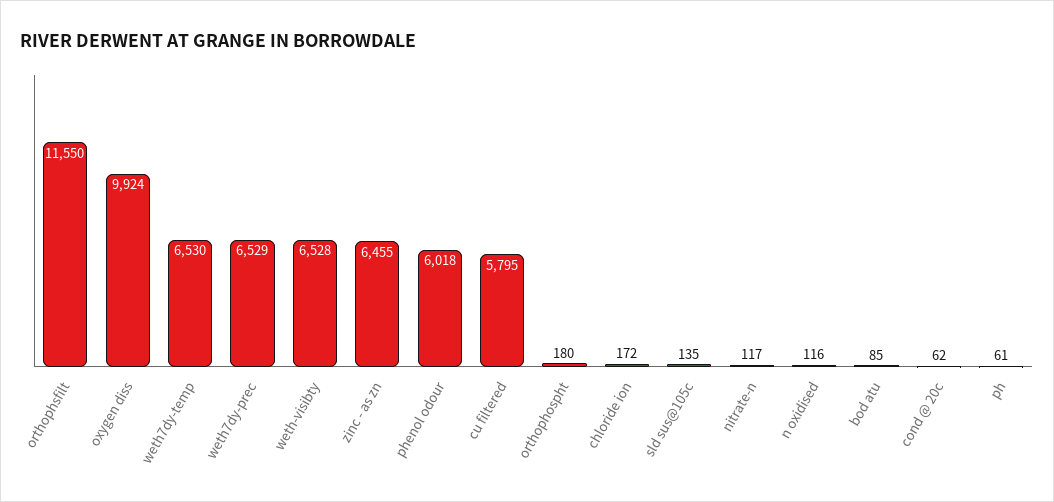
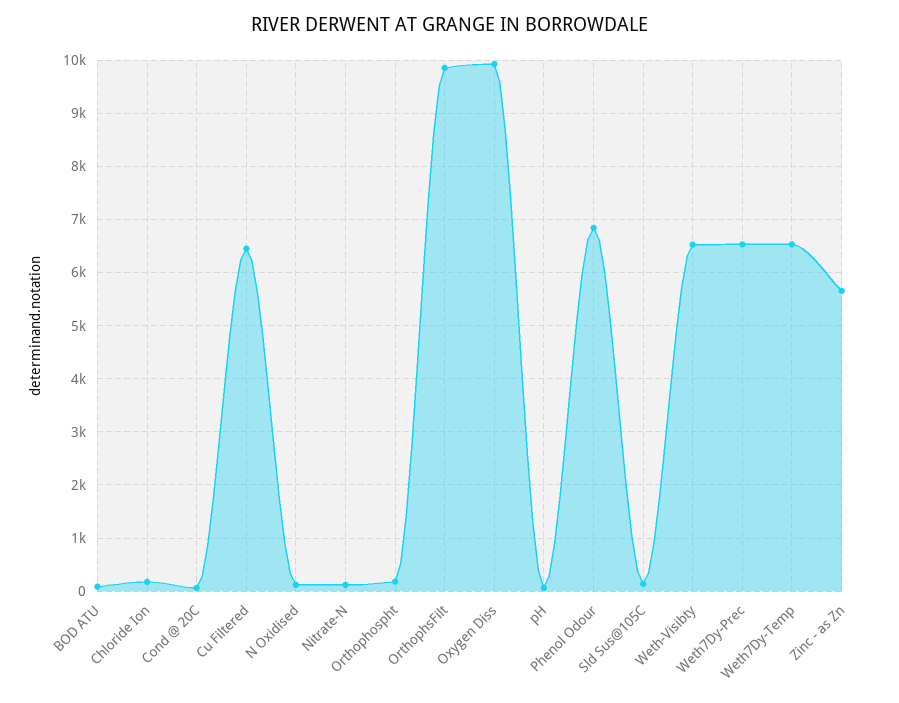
  {
-   "orthophsfilt": 11550,
+   "orthophsfilt": 9800,
    "oxygen diss": 9924,
    "weth7dy-temp": 6530,
    "weth7dy-prec": 6529,
    "weth-visibty": 6528,
-   "zinc - as zn": 6455,
+   "zinc - as zn": 5600,
-   "phenol odour": 6018,
+   "phenol odour": 6800,
-   "cu filtered": 5795,
+   "cu filtered": 6400,
    "orthophospht": 180,
    "chloride ion": 172,
    "sld sus@105c": 135,
    "nitrate-n": 117,
    "n oxidised": 116,
    "bod atu": 85,
    "cond @ 20c": 62,
    "ph": 61
  }

